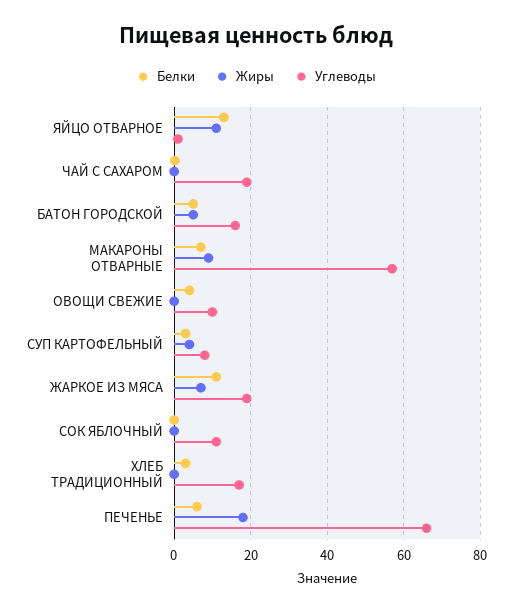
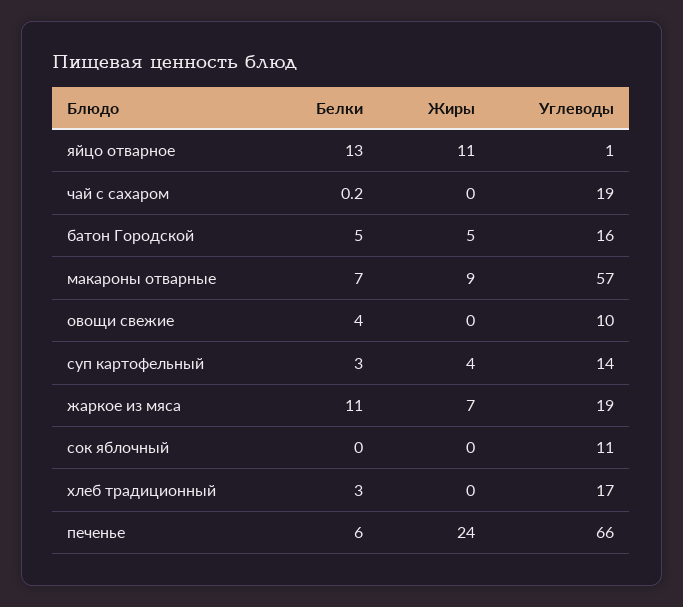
  {
    "Белки": {
      "ЯЙЦО ОТВАРНОЕ": 13,
      "ЧАЙ С САХАРОМ": 0.2,
      "БАТОН ГОРОДСКОЙ": 5,
      "МАКАРОНЫ ОТВАРНЫЕ": 7,
      "ОВОЩИ СВЕЖИЕ": 4,
      "СУП КАРТОФЕЛЬНЫЙ": 3,
      "ЖАРКОЕ ИЗ МЯСА": 11,
      "СОК ЯБЛОЧНЫЙ": 0,
      "ХЛЕБ ТРАДИЦИОННЫЙ": 3,
      "ПЕЧЕНЬЕ": 6
    },
    "Жиры": {
      "ЯЙЦО ОТВАРНОЕ": 11,
      "ЧАЙ С САХАРОМ": 0,
      "БАТОН ГОРОДСКОЙ": 5,
      "МАКАРОНЫ ОТВАРНЫЕ": 9,
      "ОВОЩИ СВЕЖИЕ": 0,
      "СУП КАРТОФЕЛЬНЫЙ": 4,
      "ЖАРКОЕ ИЗ МЯСА": 7,
      "СОК ЯБЛОЧНЫЙ": 0,
      "ХЛЕБ ТРАДИЦИОННЫЙ": 0,
-     "ПЕЧЕНЬЕ": 18
+     "ПЕЧЕНЬЕ": 24
    },
    "Углеводы": {
      "ЯЙЦО ОТВАРНОЕ": 1,
      "ЧАЙ С САХАРОМ": 19,
      "БАТОН ГОРОДСКОЙ": 16,
      "МАКАРОНЫ ОТВАРНЫЕ": 57,
      "ОВОЩИ СВЕЖИЕ": 10,
-     "СУП КАРТОФЕЛЬНЫЙ": 8,
+     "СУП КАРТОФЕЛЬНЫЙ": 14,
      "ЖАРКОЕ ИЗ МЯСА": 19,
      "СОК ЯБЛОЧНЫЙ": 11,
      "ХЛЕБ ТРАДИЦИОННЫЙ": 17,
      "ПЕЧЕНЬЕ": 66
    }
  }

